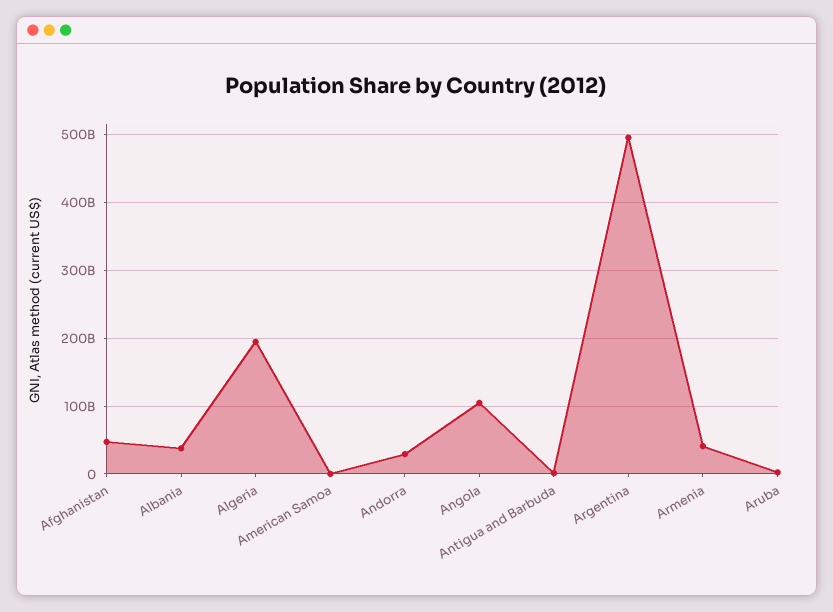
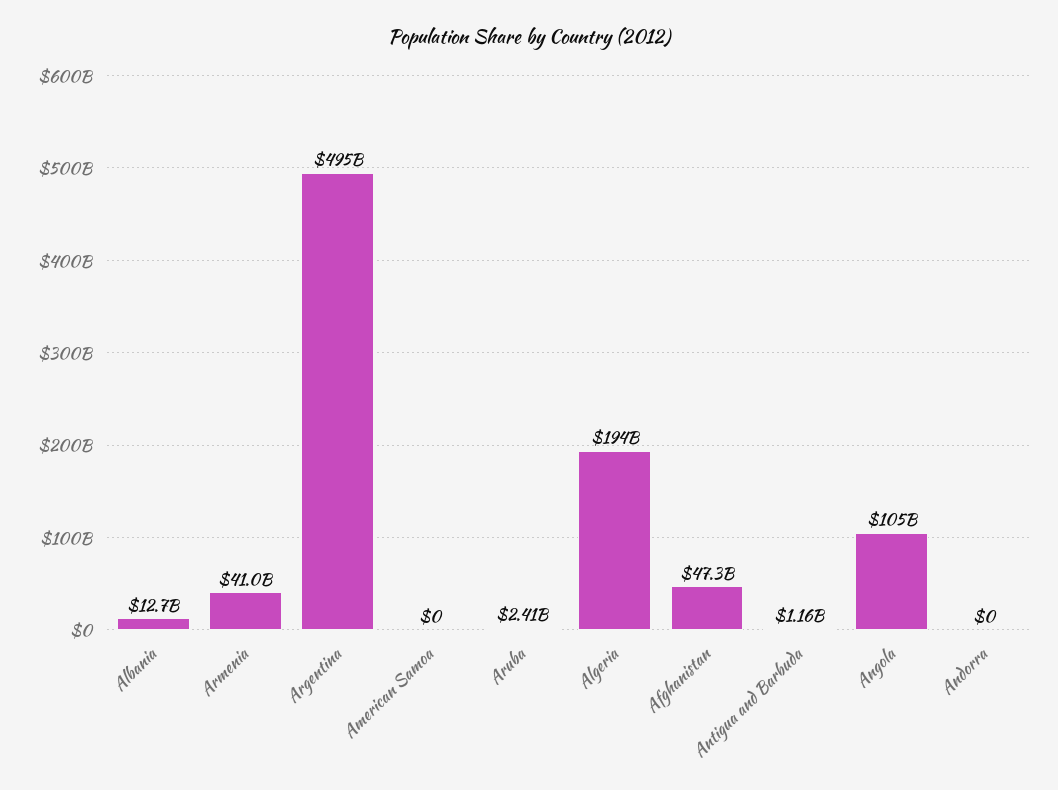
  {
    "Afghanistan": 47300000000,
-   "Albania": 40000000000,
+   "Albania": 12700000000,
    "Algeria": 194000000000,
    "American Samoa": 0,
-   "Andorra": 30000000000,
+   "Andorra": 0,
    "Angola": 105000000000,
    "Antigua and Barbuda": 1160000000,
    "Argentina": 495000000000,
    "Armenia": 41000000000,
    "Aruba": 2410000000
  }

